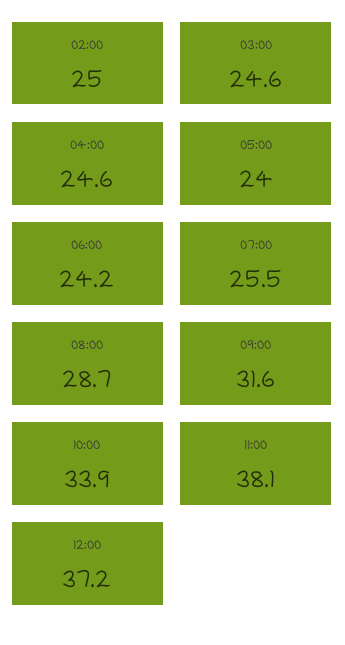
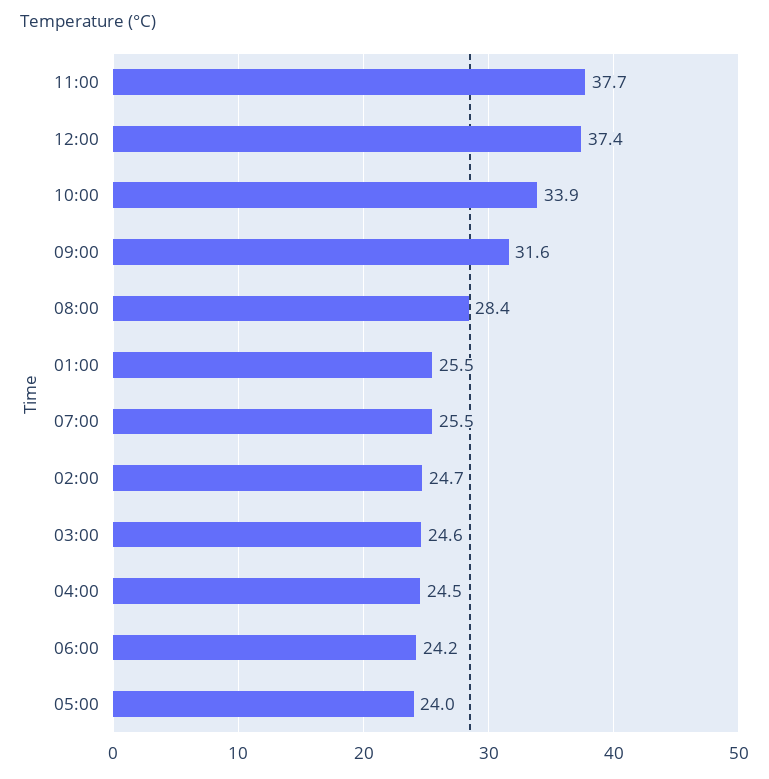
  {
-   "02:00": 25,
+   "02:00": 24.7,
    "03:00": 24.6,
-   "04:00": 24.6,
+   "04:00": 24.5,
    "05:00": 24,
    "06:00": 24.2,
    "07:00": 25.5,
-   "08:00": 28.7,
+   "08:00": 28.4,
    "09:00": 31.6,
    "10:00": 33.9,
-   "11:00": 38.1,
+   "11:00": 37.7,
-   "12:00": 37.2
+   "12:00": 37.4,
+   "01:00": 25.5
  }

